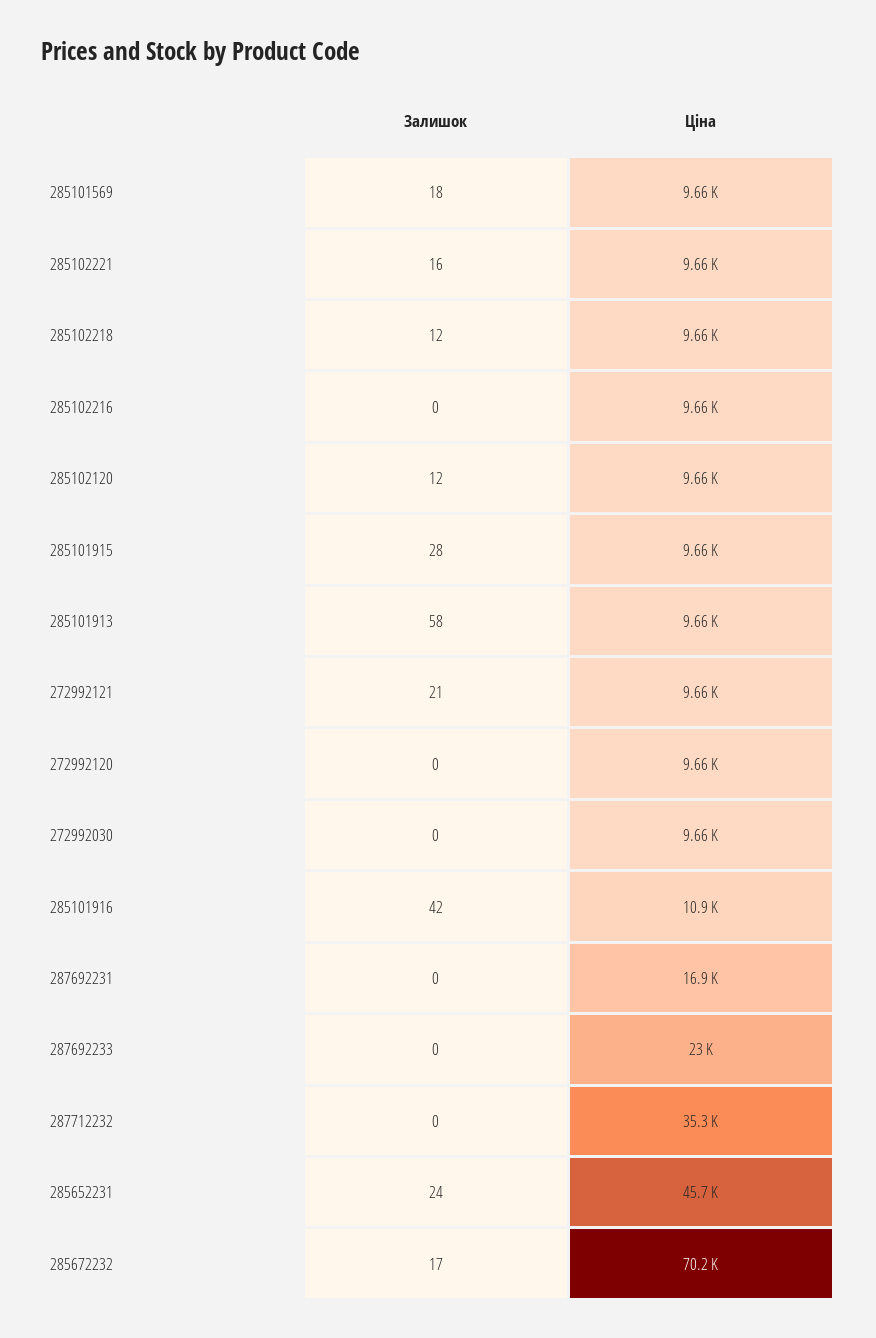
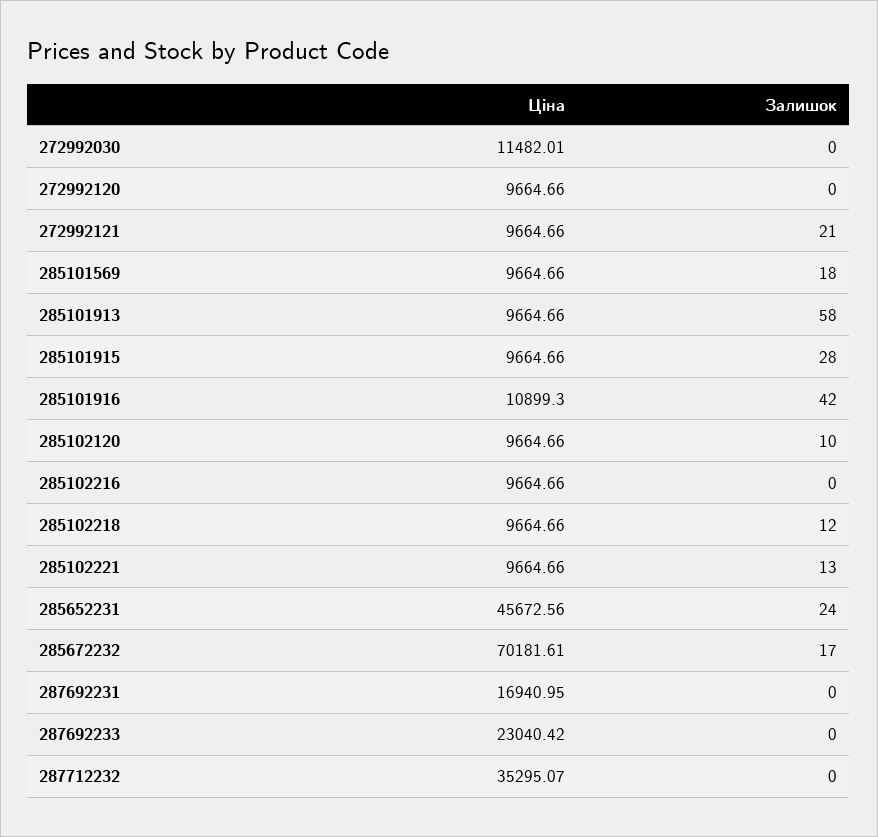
  {
    "Залишок": {
      "285101569": 18,
-     "285102221": 16,
+     "285102221": 13,
      "285102218": 12,
      "285102216": 0,
-     "285102120": 12,
+     "285102120": 10,
      "285101915": 28,
      "285101913": 58,
      "272992121": 21,
      "272992120": 0,
      "272992030": 0,
      "285101916": 42,
      "287692231": 0,
      "287692233": 0,
      "287712232": 0,
      "285652231": 24,
      "285672232": 17
    },
    "Ціна": {
      "285101569": 9664.66,
      "285102221": 9664.66,
      "285102218": 9664.66,
      "285102216": 9664.66,
      "285102120": 9664.66,
      "285101915": 9664.66,
      "285101913": 9664.66,
      "272992121": 9664.66,
      "272992120": 9664.66,
-     "272992030": 9660,
+     "272992030": 11482.01,
      "285101916": 10899.3,
      "287692231": 16940.95,
      "287692233": 23040.42,
      "287712232": 35295.07,
      "285652231": 45672.56,
      "285672232": 70181.61
    }
  }

